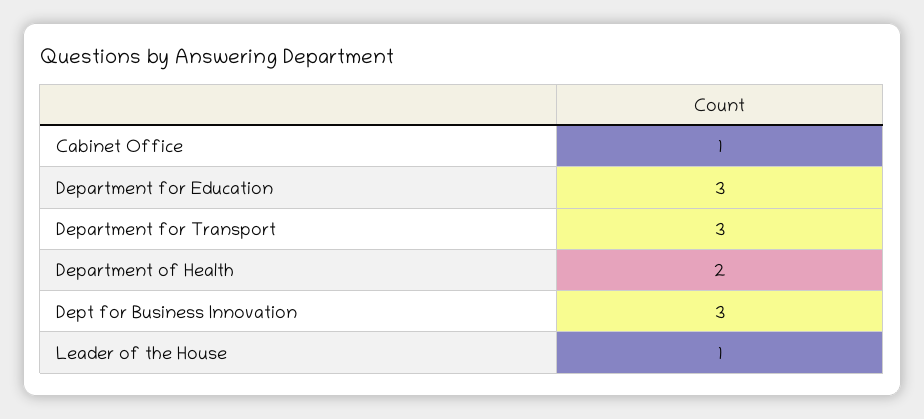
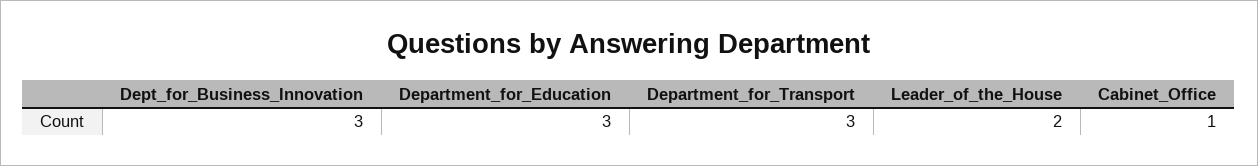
  {
    "Cabinet Office": 1,
    "Department for Education": 3,
    "Department for Transport": 3,
-   "Department of Health": 2,
    "Dept for Business Innovation": 3,
-   "Leader of the House": 1
+   "Leader of the House": 2
  }

